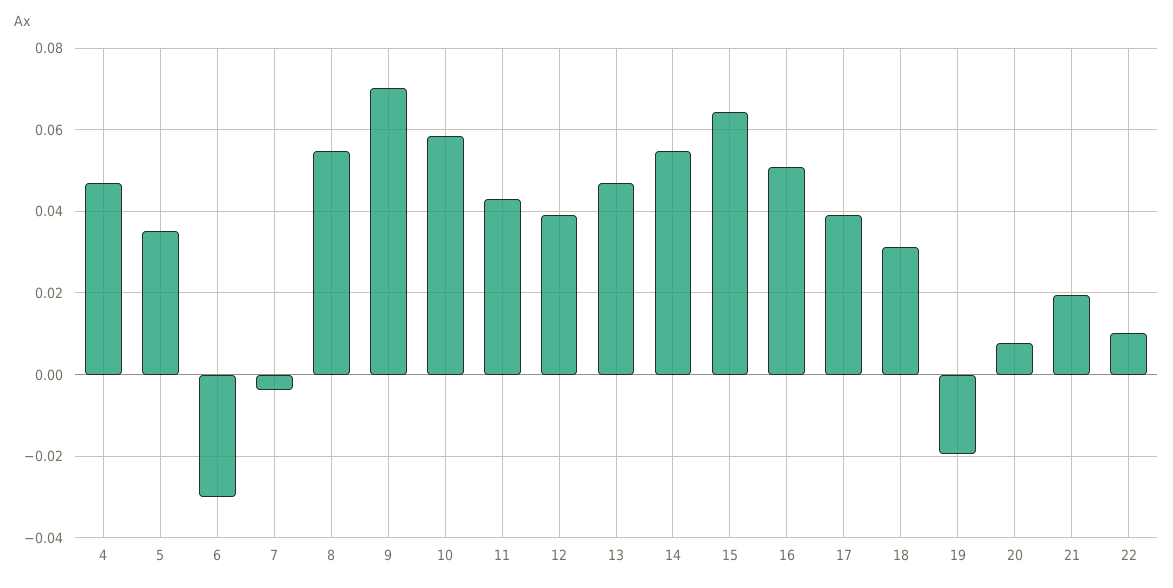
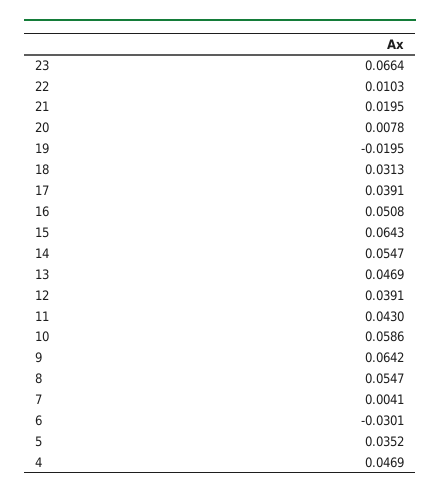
  {
    "4": 0.0469,
    "5": 0.0352,
    "6": -0.0301,
-   "7": -0.004,
+   "7": 0.0041,
    "8": 0.0547,
-   "9": 0.07,
+   "9": 0.0642,
    "10": 0.0586,
    "11": 0.043,
    "12": 0.0391,
    "13": 0.0469,
    "14": 0.0547,
    "15": 0.0643,
    "16": 0.0508,
    "17": 0.0391,
    "18": 0.0313,
    "19": -0.0195,
    "20": 0.0078,
    "21": 0.0195,
-   "22": 0.0103
+   "22": 0.0103,
+   "23": 0.0664
  }

